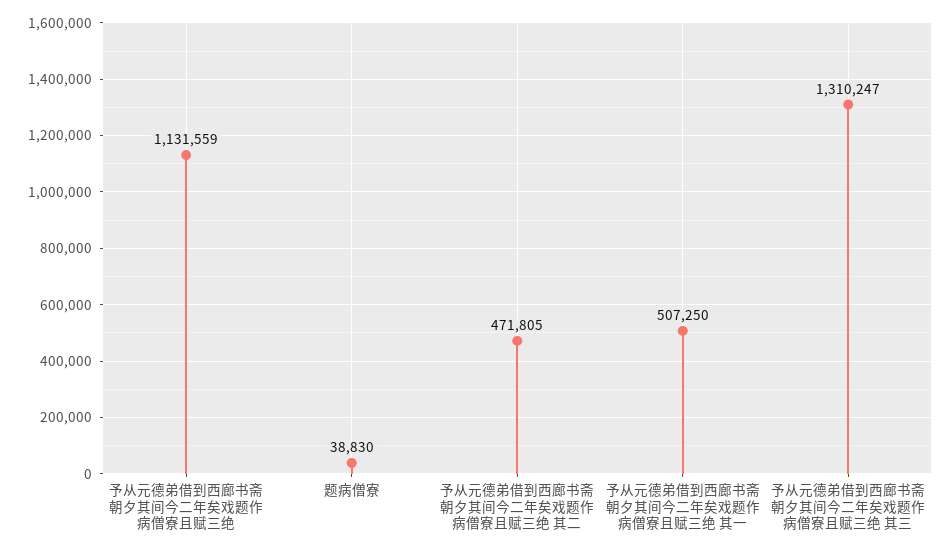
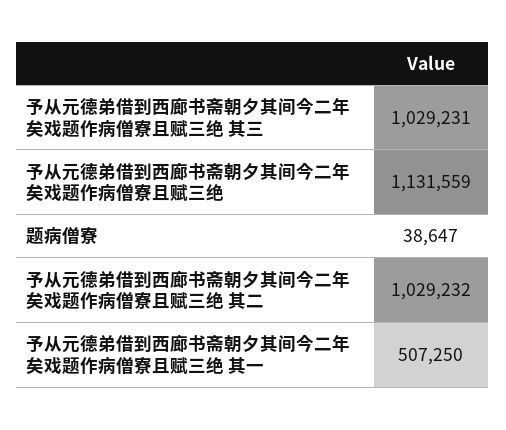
  {
    "予从元德弟借到西廊书斋朝夕其间今二年矣戏题作病僧寮且赋三绝": 1131559,
-   "题病僧寮": 38830,
+   "题病僧寮": 38647,
-   "予从元德弟借到西廊书斋朝夕其间今二年矣戏题作病僧寮且赋三绝 其二": 471805,
+   "予从元德弟借到西廊书斋朝夕其间今二年矣戏题作病僧寮且赋三绝 其二": 1029232,
    "予从元德弟借到西廊书斋朝夕其间今二年矣戏题作病僧寮且赋三绝 其一": 507250,
-   "予从元德弟借到西廊书斋朝夕其间今二年矣戏题作病僧寮且赋三绝 其三": 1310247
+   "予从元德弟借到西廊书斋朝夕其间今二年矣戏题作病僧寮且赋三绝 其三": 1029231
  }

